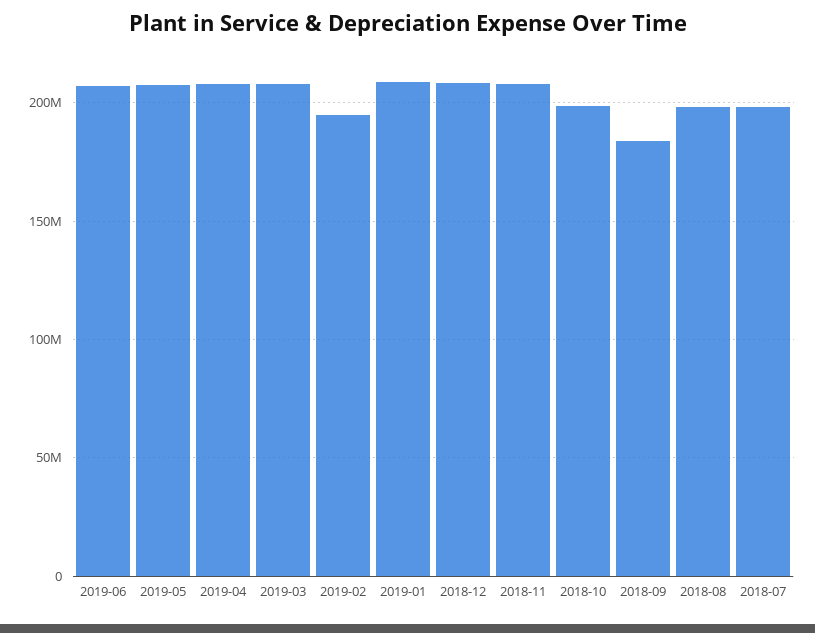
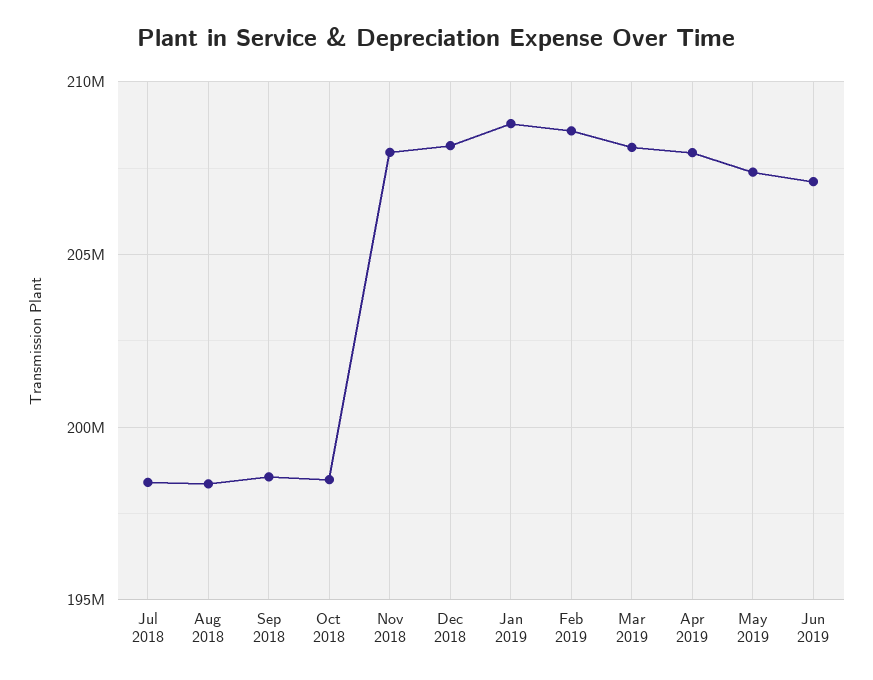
  {
    "2019-06": 207000000,
    "2019-05": 207500000,
    "2019-04": 208000000,
    "2019-03": 208000000,
-   "2019-02": 195000000,
+   "2019-02": 208500000,
    "2019-01": 209000000,
    "2018-12": 208000000,
    "2018-11": 208000000,
    "2018-10": 198500000,
-   "2018-09": 185000000,
+   "2018-09": 198500000,
    "2018-08": 198500000,
    "2018-07": 198500000
  }

